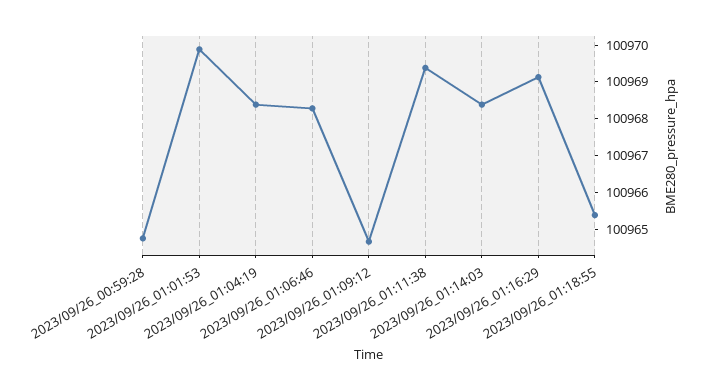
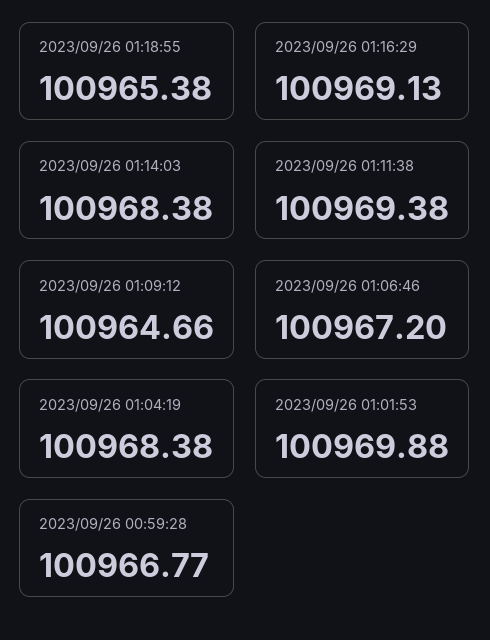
  {
-   "2023/09/26_00:59:28": 100964.75,
+   "2023/09/26_00:59:28": 100966.77,
    "2023/09/26_01:01:53": 100969.88,
    "2023/09/26_01:04:19": 100968.38,
-   "2023/09/26_01:06:46": 100968.25,
+   "2023/09/26_01:06:46": 100967.2,
    "2023/09/26_01:09:12": 100964.66,
    "2023/09/26_01:11:38": 100969.38,
    "2023/09/26_01:14:03": 100968.38,
    "2023/09/26_01:16:29": 100969.13,
    "2023/09/26_01:18:55": 100965.38
  }

